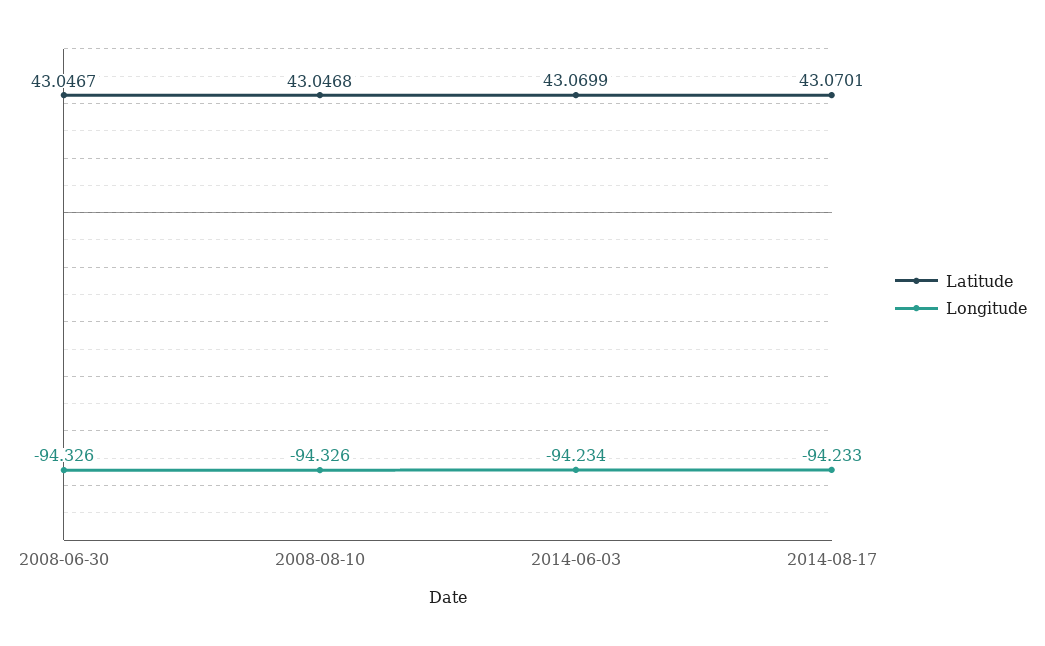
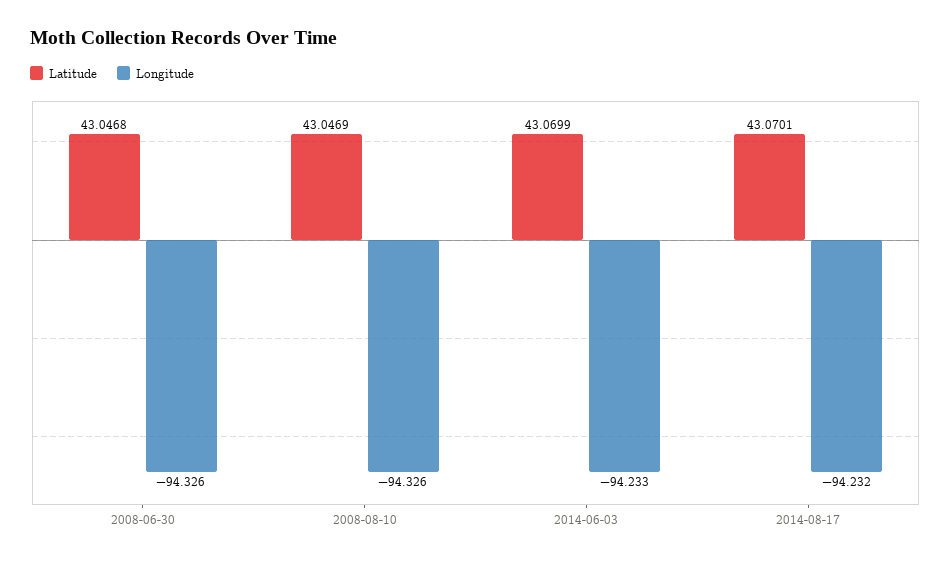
  {
    "Latitude": {
-     "2008-06-30": 43.0467,
+     "2008-06-30": 43.0468,
-     "2008-08-10": 43.0468,
+     "2008-08-10": 43.0469,
      "2014-06-03": 43.0699,
      "2014-08-17": 43.0701
    },
    "Longitude": {
      "2008-06-30": -94.326,
      "2008-08-10": -94.326,
-     "2014-06-03": -94.234,
+     "2014-06-03": -94.233,
-     "2014-08-17": -94.233
+     "2014-08-17": -94.232
    }
  }

